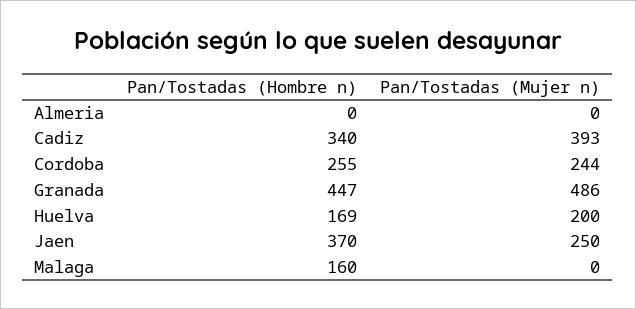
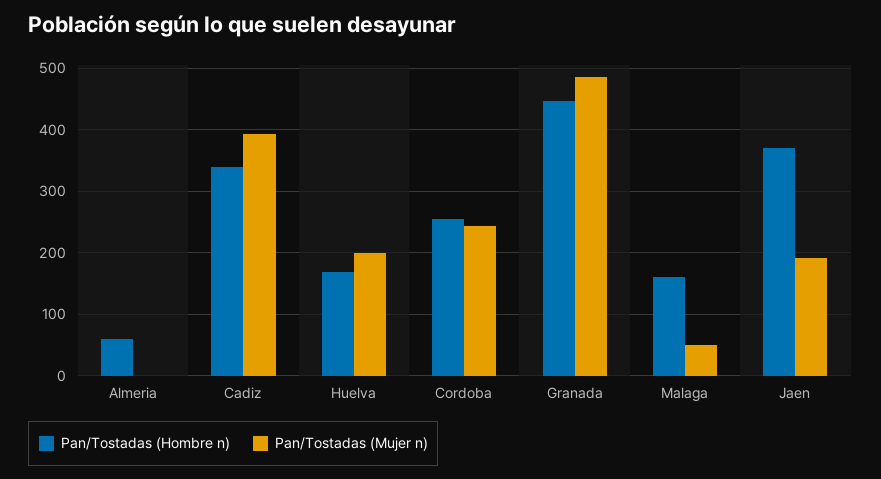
  {
    "Pan/Tostadas (Hombre n)": {
-     "Almeria": 0,
+     "Almeria": 60,
      "Cadiz": 340,
      "Cordoba": 255,
      "Granada": 447,
      "Huelva": 169,
      "Jaen": 370,
      "Malaga": 160
    },
    "Pan/Tostadas (Mujer n)": {
      "Almeria": 0,
      "Cadiz": 393,
      "Cordoba": 244,
      "Granada": 486,
      "Huelva": 200,
-     "Jaen": 250,
+     "Jaen": 190,
-     "Malaga": 0
+     "Malaga": 50
    }
  }

